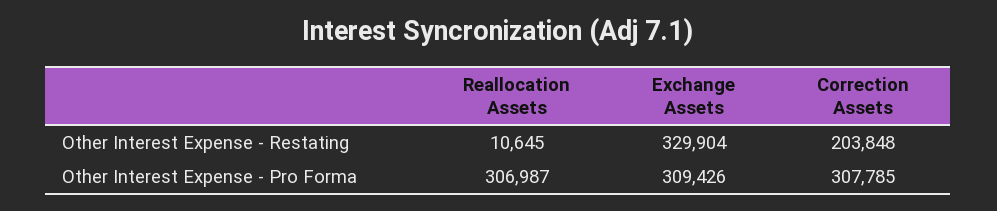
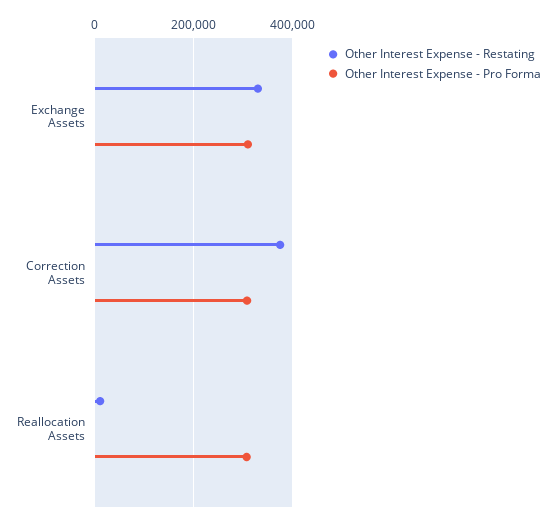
  {
    "Other Interest Expense - Restating": {
      "Reallocation Assets": 10645,
      "Exchange Assets": 329904,
-     "Correction Assets": 203848
+     "Correction Assets": 380000
    },
    "Other Interest Expense - Pro Forma": {
      "Reallocation Assets": 306987,
      "Exchange Assets": 309426,
      "Correction Assets": 307785
    }
  }

